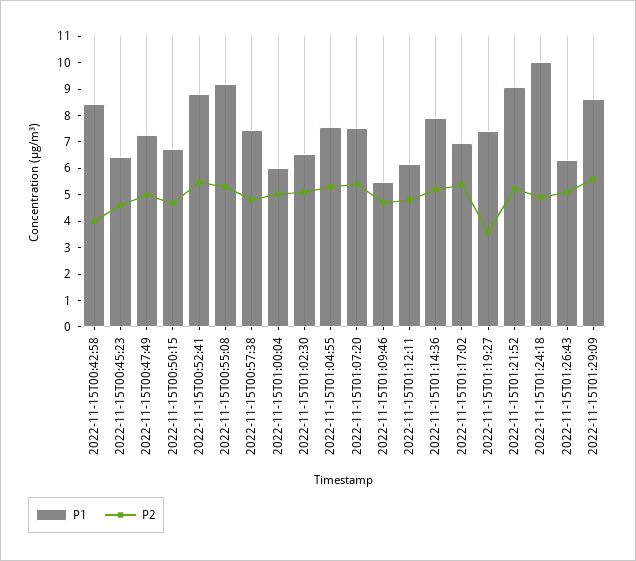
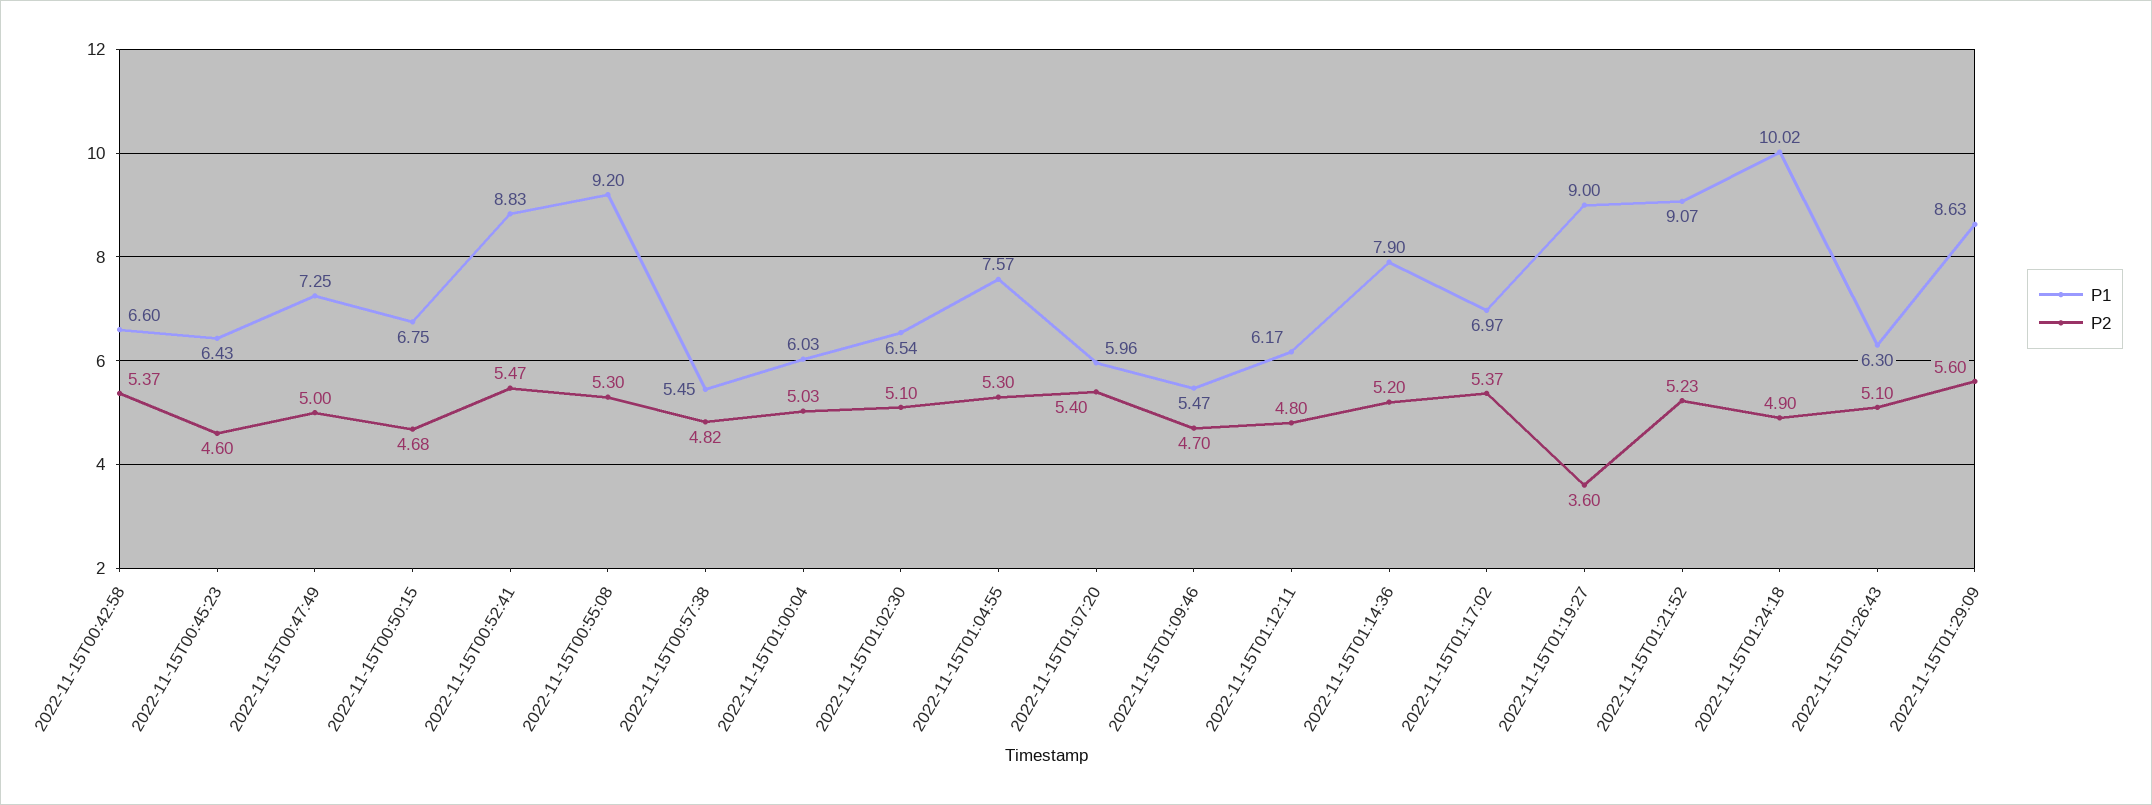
  {
    "P1": {
-     "2022-11-15T00:42:58": 8.5,
+     "2022-11-15T00:42:58": 6.6,
      "2022-11-15T00:45:23": 6.43,
      "2022-11-15T00:47:49": 7.25,
      "2022-11-15T00:50:15": 6.75,
      "2022-11-15T00:52:41": 8.83,
      "2022-11-15T00:55:08": 9.2,
-     "2022-11-15T00:57:38": 7.5,
+     "2022-11-15T00:57:38": 5.45,
      "2022-11-15T01:00:04": 6.03,
      "2022-11-15T01:02:30": 6.54,
      "2022-11-15T01:04:55": 7.57,
-     "2022-11-15T01:07:20": 7.5,
+     "2022-11-15T01:07:20": 5.96,
      "2022-11-15T01:09:46": 5.47,
      "2022-11-15T01:12:11": 6.17,
      "2022-11-15T01:14:36": 7.9,
      "2022-11-15T01:17:02": 6.97,
-     "2022-11-15T01:19:27": 7.5,
+     "2022-11-15T01:19:27": 9,
      "2022-11-15T01:21:52": 9.07,
      "2022-11-15T01:24:18": 10.02,
      "2022-11-15T01:26:43": 6.3,
      "2022-11-15T01:29:09": 8.63
    },
    "P2": {
-     "2022-11-15T00:42:58": 4,
+     "2022-11-15T00:42:58": 5.37,
      "2022-11-15T00:45:23": 4.6,
      "2022-11-15T00:47:49": 5,
      "2022-11-15T00:50:15": 4.68,
      "2022-11-15T00:52:41": 5.47,
      "2022-11-15T00:55:08": 5.3,
      "2022-11-15T00:57:38": 4.82,
      "2022-11-15T01:00:04": 5.03,
      "2022-11-15T01:02:30": 5.1,
      "2022-11-15T01:04:55": 5.3,
      "2022-11-15T01:07:20": 5.4,
      "2022-11-15T01:09:46": 4.7,
      "2022-11-15T01:12:11": 4.8,
      "2022-11-15T01:14:36": 5.2,
      "2022-11-15T01:17:02": 5.37,
      "2022-11-15T01:19:27": 3.6,
      "2022-11-15T01:21:52": 5.23,
      "2022-11-15T01:24:18": 4.9,
      "2022-11-15T01:26:43": 5.1,
      "2022-11-15T01:29:09": 5.6
    }
  }

